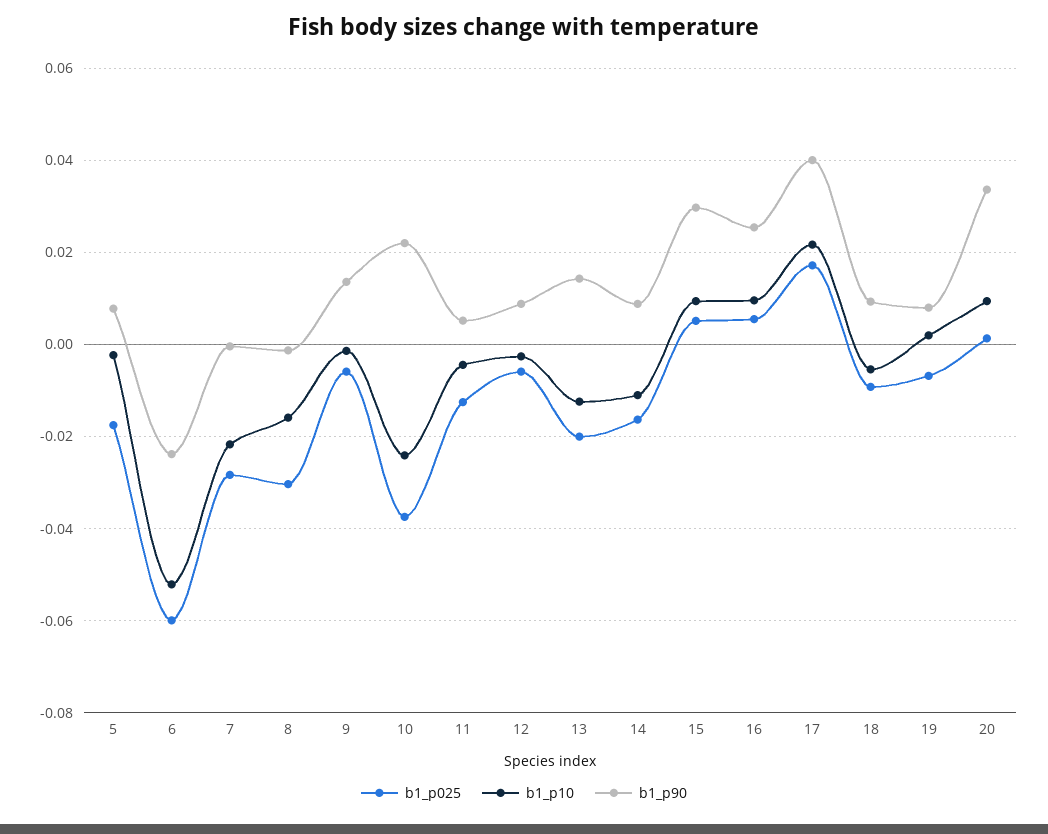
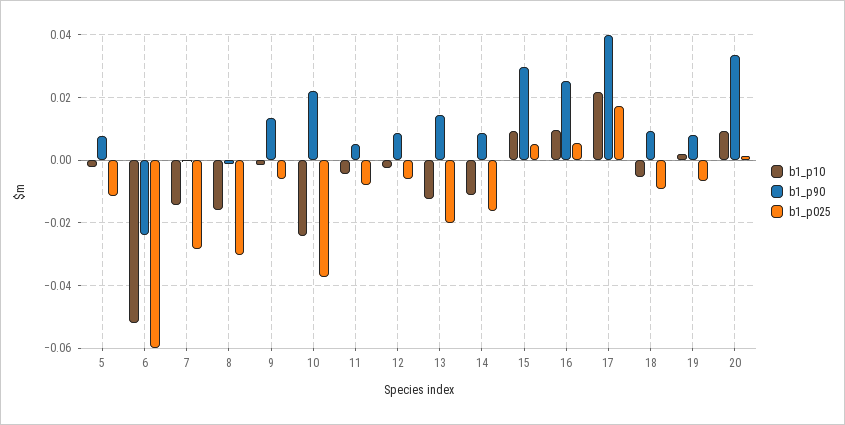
  {
    "b1_p025": {
-     "5": -0.018,
+     "5": -0.012,
      "6": -0.06,
      "7": -0.028,
      "8": -0.03,
      "9": -0.006,
      "10": -0.038,
-     "11": -0.012,
+     "11": -0.008,
      "12": -0.006,
      "13": -0.02,
      "14": -0.016,
      "15": 0.006,
      "16": 0.006,
      "17": 0.018,
      "18": -0.01,
      "19": -0.006,
      "20": 0.002
    },
    "b1_p10": {
      "5": -0.002,
      "6": -0.052,
-     "7": -0.022,
+     "7": -0.014,
      "8": -0.016,
      "9": -0.002,
      "10": -0.024,
      "11": -0.004,
      "12": -0.002,
      "13": -0.012,
      "14": -0.012,
      "15": 0.01,
      "16": 0.01,
      "17": 0.022,
      "18": -0.006,
      "19": 0.002,
      "20": 0.01
    },
    "b1_p90": {
      "5": 0.008,
      "6": -0.024,
      "7": 0,
      "8": -0.002,
      "9": 0.014,
      "10": 0.022,
      "11": 0.006,
      "12": 0.008,
      "13": 0.014,
      "14": 0.008,
      "15": 0.03,
      "16": 0.026,
      "17": 0.04,
      "18": 0.01,
      "19": 0.008,
      "20": 0.034
    }
  }

